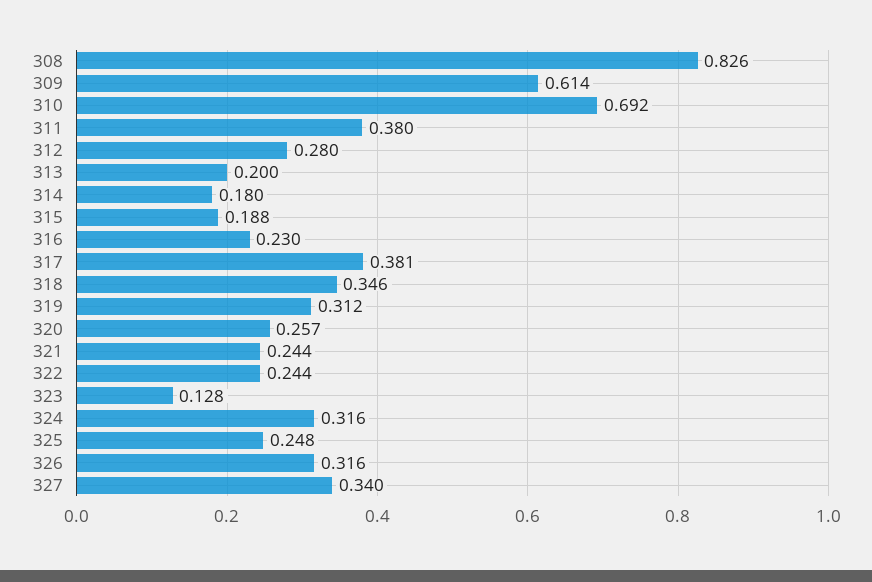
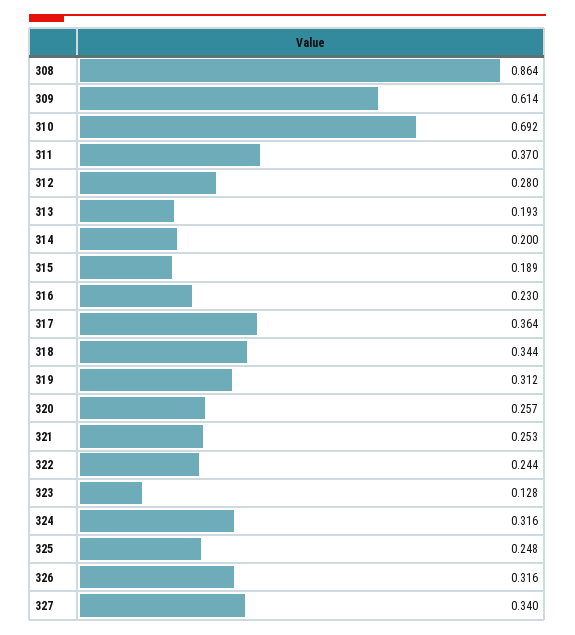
  {
-   "308": 0.826,
+   "308": 0.864,
    "309": 0.614,
    "310": 0.692,
-   "311": 0.38,
+   "311": 0.37,
    "312": 0.28,
-   "313": 0.2,
+   "313": 0.193,
-   "314": 0.18,
+   "314": 0.2,
-   "315": 0.188,
+   "315": 0.189,
    "316": 0.23,
-   "317": 0.381,
+   "317": 0.364,
-   "318": 0.346,
+   "318": 0.344,
    "319": 0.312,
    "320": 0.257,
-   "321": 0.244,
+   "321": 0.253,
    "322": 0.244,
    "323": 0.128,
    "324": 0.316,
    "325": 0.248,
    "326": 0.316,
    "327": 0.34
  }

